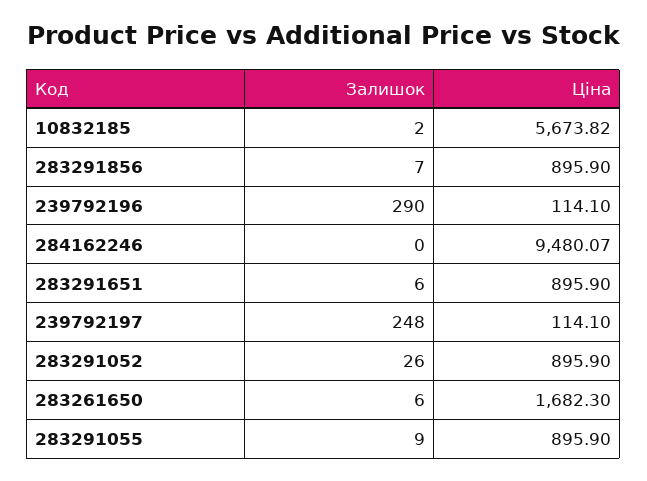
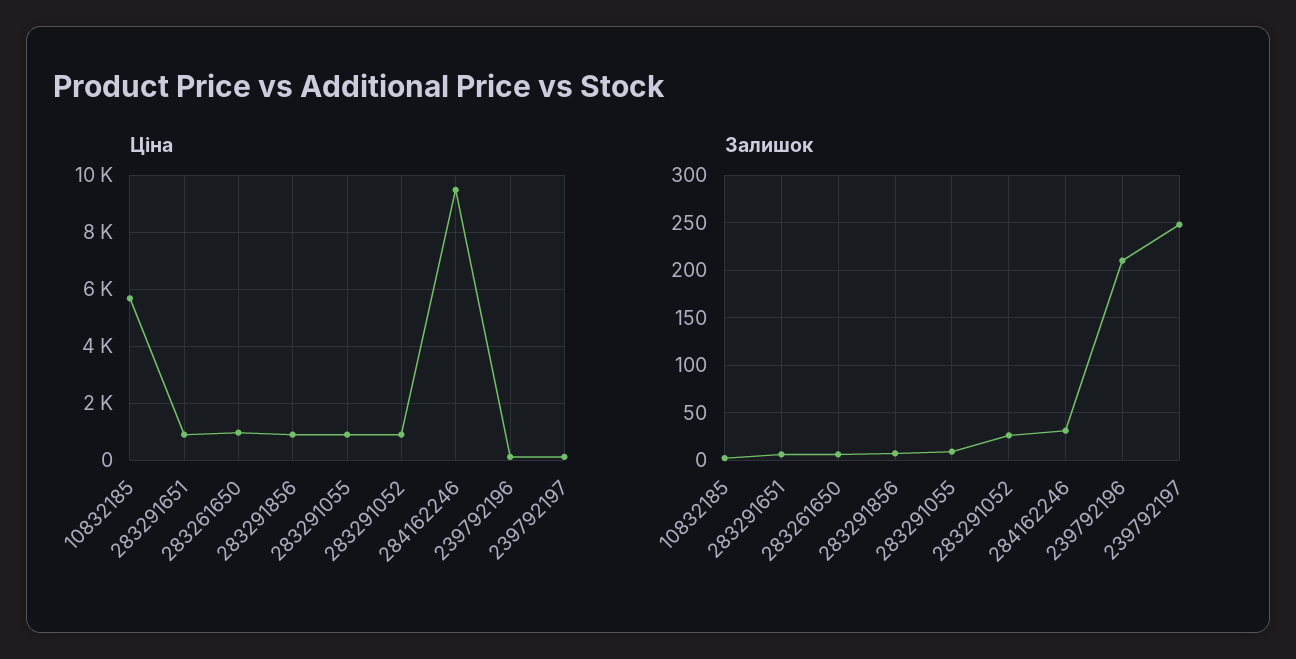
  {
    "Залишок": {
      "10832185": 2,
      "283291856": 7,
-     "239792196": 290,
+     "239792196": 210,
-     "284162246": 0,
+     "284162246": 30,
      "283291651": 6,
      "239792197": 248,
      "283291052": 26,
      "283261650": 6,
      "283291055": 9
    },
    "Ціна": {
      "10832185": 5673.82,
      "283291856": 895.9,
      "239792196": 114.1,
      "284162246": 9480.07,
      "283291651": 895.9,
      "239792197": 114.1,
      "283291052": 895.9,
-     "283261650": 1682.3,
+     "283261650": 1000,
      "283291055": 895.9
    }
  }

